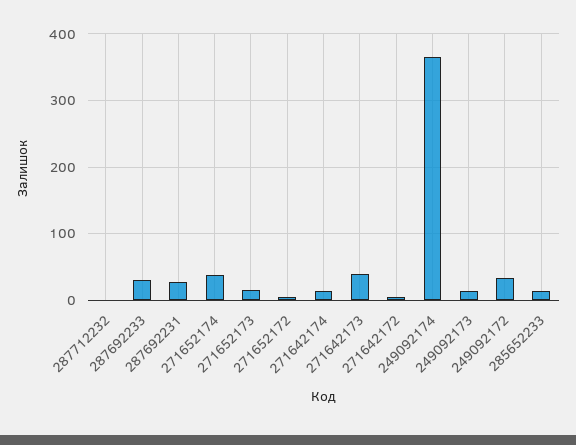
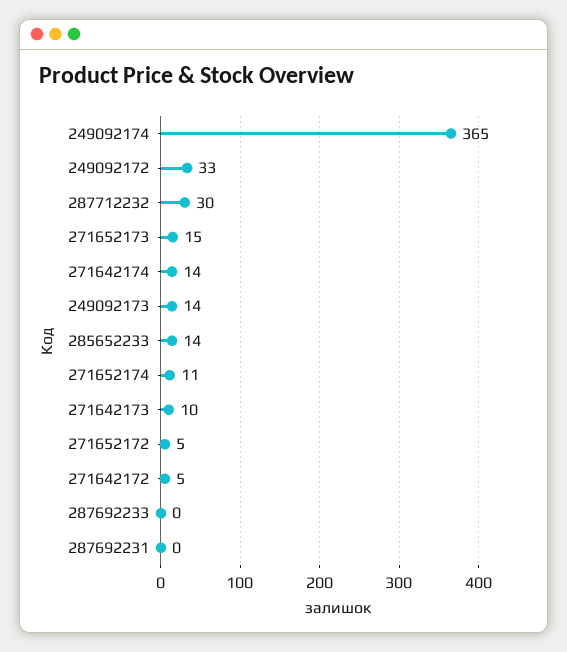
  {
-   "287712232": 0,
+   "287712232": 30,
-   "287692233": 30,
+   "287692233": 0,
-   "287692231": 30,
+   "287692231": 0,
-   "271652174": 40,
+   "271652174": 11,
    "271652173": 15,
    "271652172": 5,
    "271642174": 14,
-   "271642173": 40,
+   "271642173": 10,
    "271642172": 5,
    "249092174": 365,
    "249092173": 14,
    "249092172": 33,
    "285652233": 14
  }

